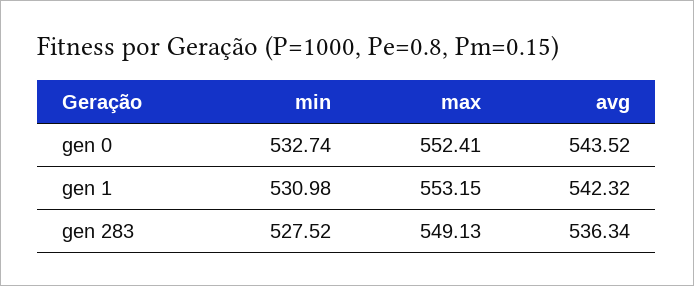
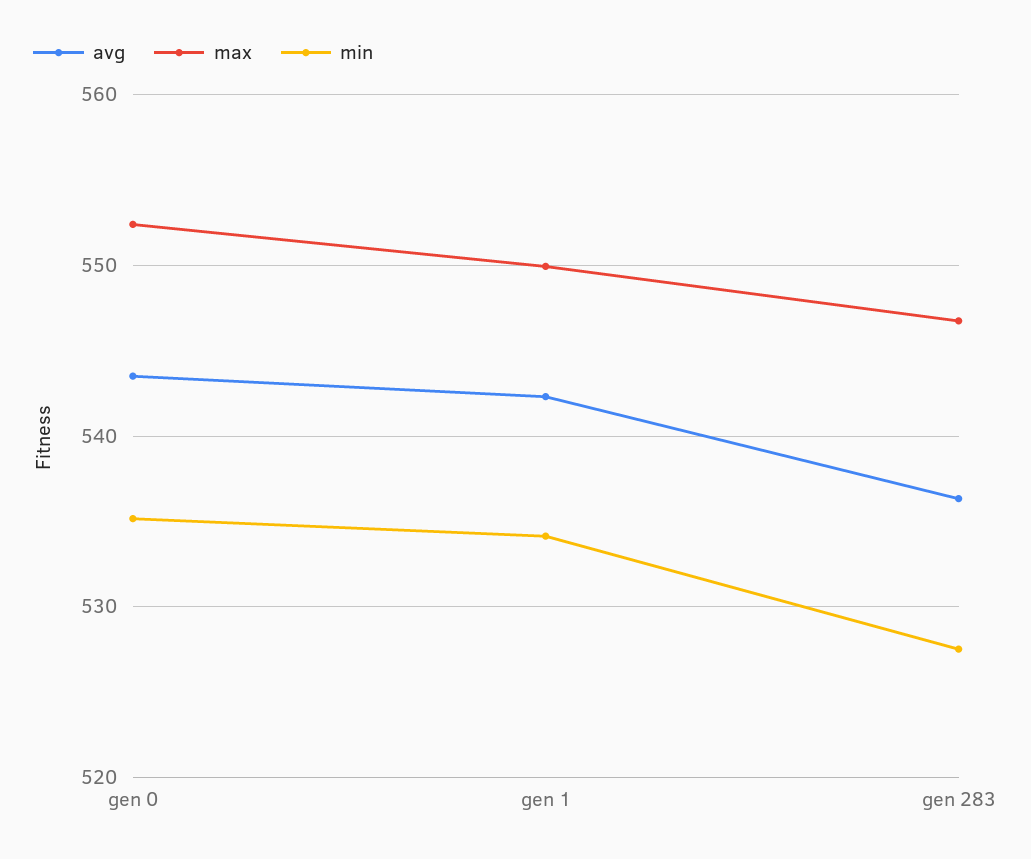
  {
    "min": {
-     "gen 0": 532.74,
+     "gen 0": 535,
-     "gen 1": 530.98,
+     "gen 1": 534,
      "gen 283": 527.52
    },
    "max": {
      "gen 0": 552.41,
-     "gen 1": 553.15,
+     "gen 1": 550,
-     "gen 283": 549.13
+     "gen 283": 547
    },
    "avg": {
      "gen 0": 543.52,
      "gen 1": 542.32,
      "gen 283": 536.34
    }
  }

